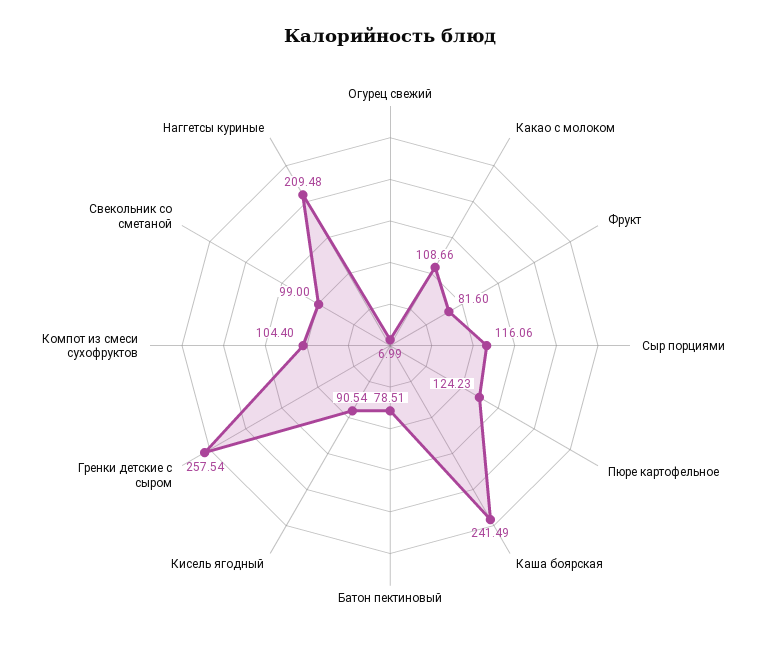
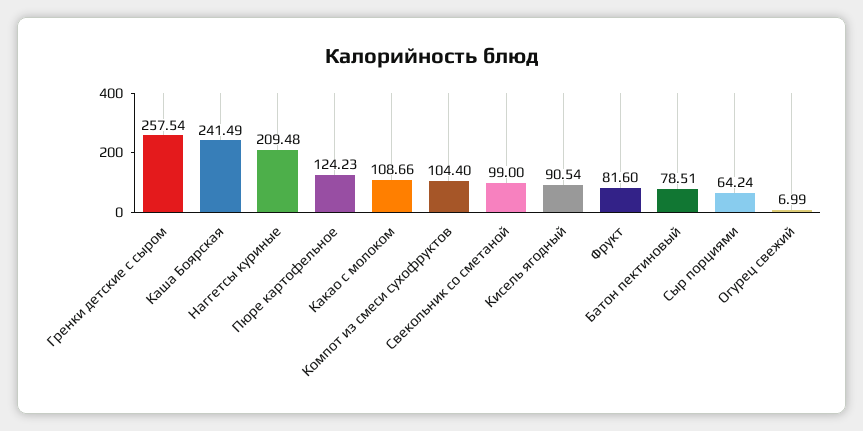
  {
    "Огурец свежий": 6.99,
    "Какао с молоком": 108.66,
    "Фрукт": 81.6,
-   "Сыр порциями": 116.06,
+   "Сыр порциями": 64.24,
    "Пюре картофельное": 124.23,
    "Каша боярская": 241.49,
    "Батон пектиновый": 78.51,
    "Кисель ягодный": 90.54,
    "Гренки детские с сыром": 257.54,
    "Компот из смеси сухофруктов": 104.4,
    "Свекольник со сметаной": 99,
    "Наггетсы куриные": 209.48
  }

